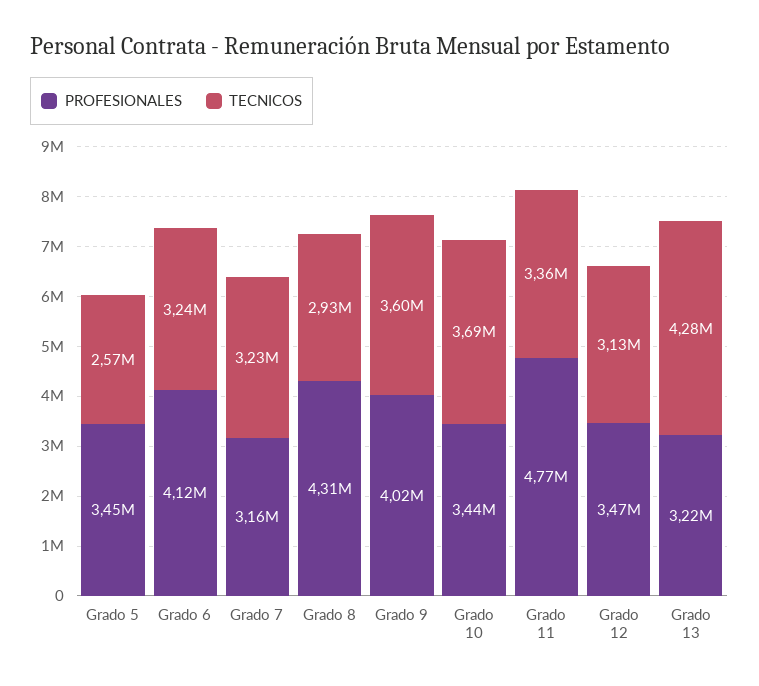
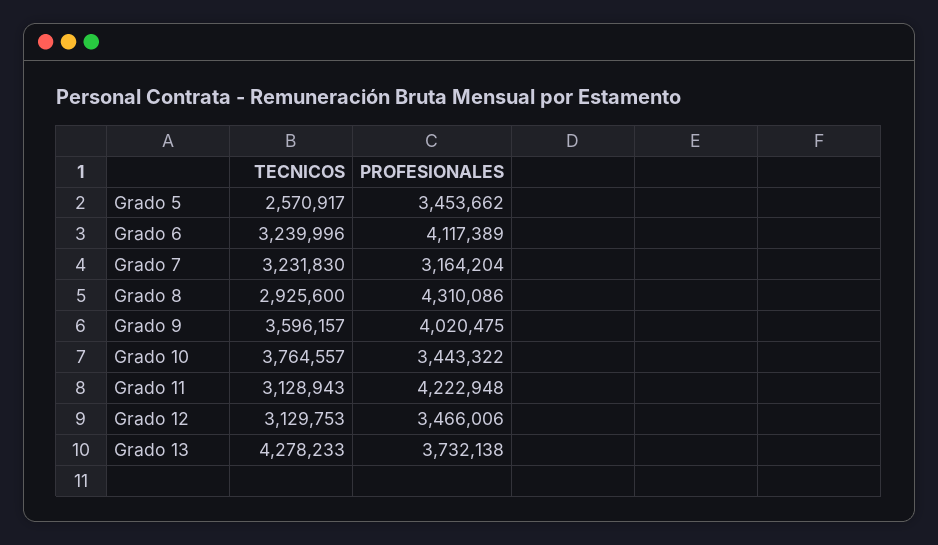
  {
    "PROFESIONALES": {
      "Grado 5": 3453662,
      "Grado 6": 4117389,
      "Grado 7": 3164204,
      "Grado 8": 4310086,
      "Grado 9": 4020475,
      "Grado 10": 3443322,
-     "Grado 11": 4770000,
+     "Grado 11": 4222948,
      "Grado 12": 3466006,
-     "Grado 13": 3220000
+     "Grado 13": 3732138
    },
    "TECNICOS": {
      "Grado 5": 2570917,
      "Grado 6": 3239996,
      "Grado 7": 3231830,
      "Grado 8": 2925600,
      "Grado 9": 3596157,
-     "Grado 10": 3690000,
+     "Grado 10": 3764557,
-     "Grado 11": 3360000,
+     "Grado 11": 3128943,
      "Grado 12": 3129753,
      "Grado 13": 4278233
    }
  }

